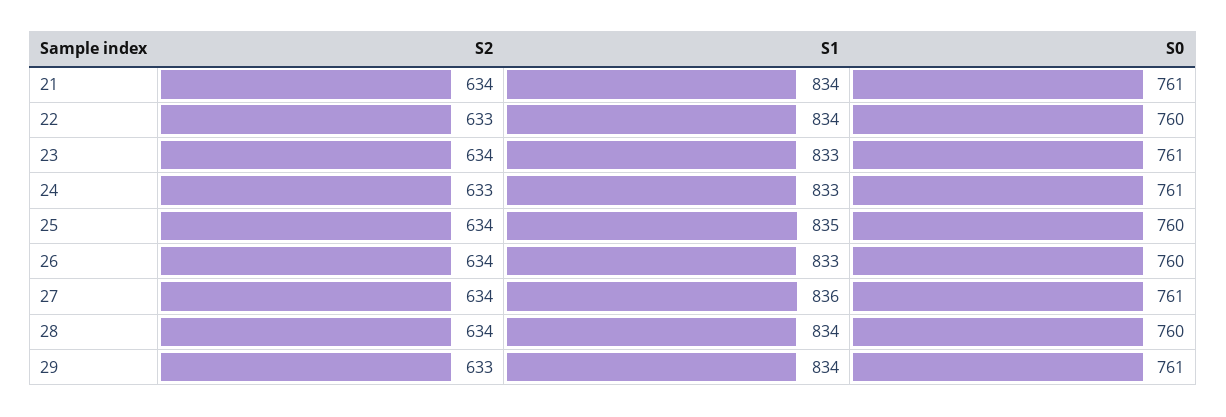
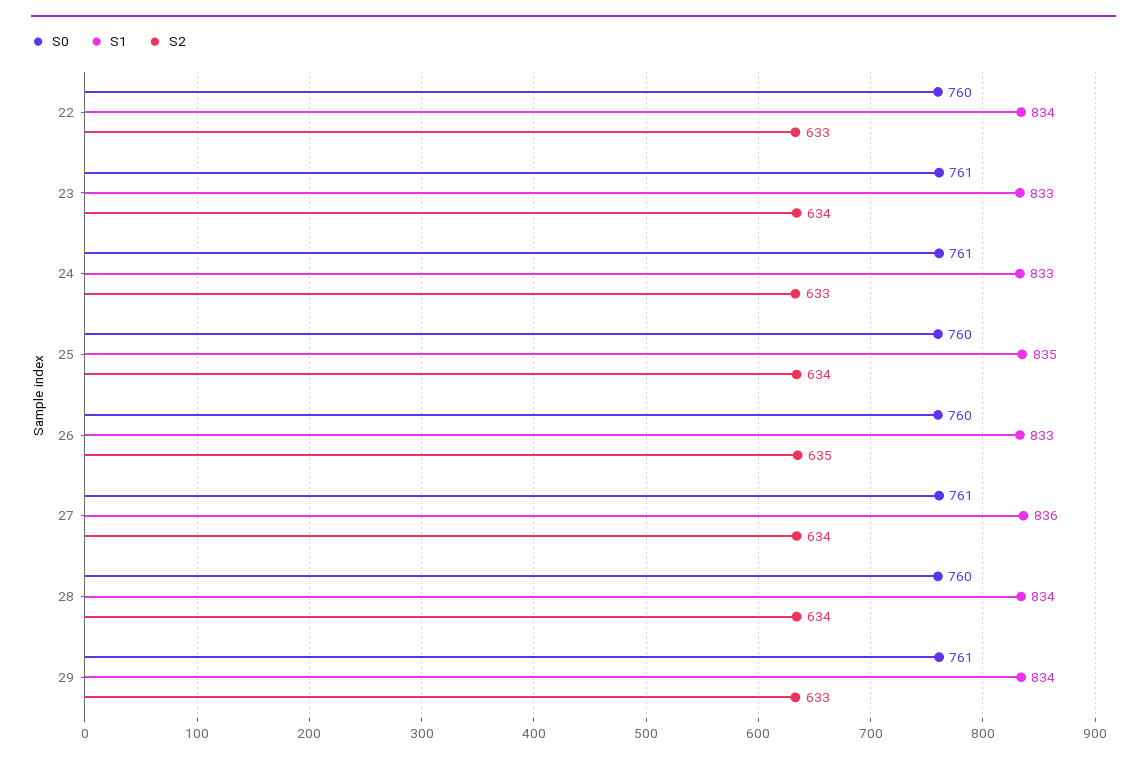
  {
    "S2": {
-     "21": 634,
      "22": 633,
      "23": 634,
      "24": 633,
      "25": 634,
-     "26": 634,
+     "26": 635,
      "27": 634,
      "28": 634,
      "29": 633
    },
    "S1": {
-     "21": 834,
      "22": 834,
      "23": 833,
      "24": 833,
      "25": 835,
      "26": 833,
      "27": 836,
      "28": 834,
      "29": 834
    },
    "S0": {
-     "21": 761,
      "22": 760,
      "23": 761,
      "24": 761,
      "25": 760,
      "26": 760,
      "27": 761,
      "28": 760,
      "29": 761
    }
  }

